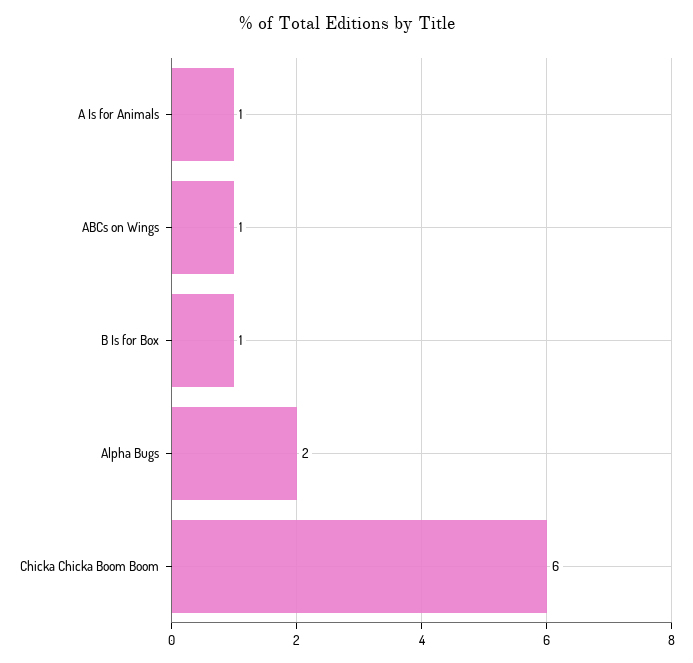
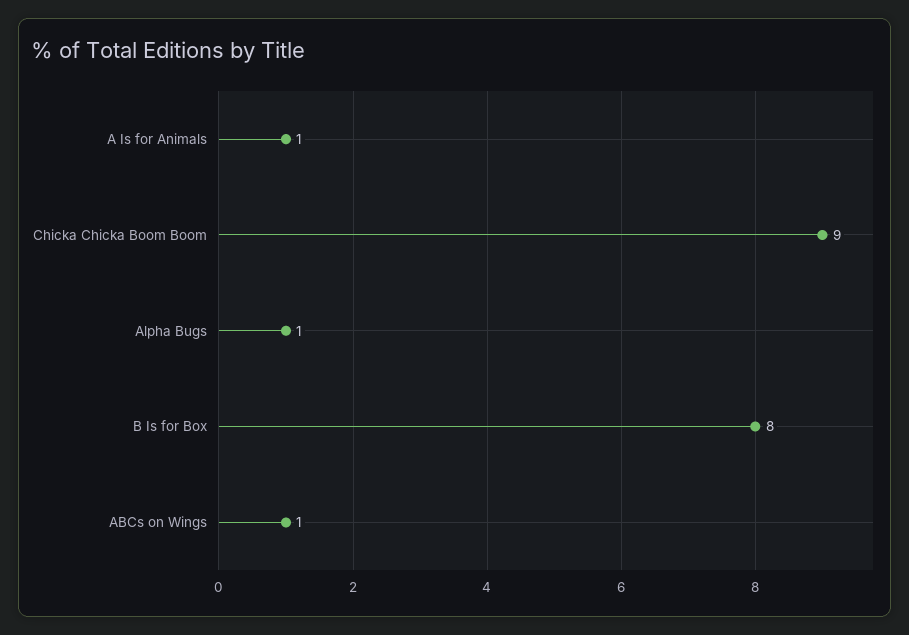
  {
    "A Is for Animals": 1,
    "ABCs on Wings": 1,
-   "B Is for Box": 1,
+   "B Is for Box": 8,
-   "Alpha Bugs": 2,
+   "Alpha Bugs": 1,
-   "Chicka Chicka Boom Boom": 6
+   "Chicka Chicka Boom Boom": 9
  }

